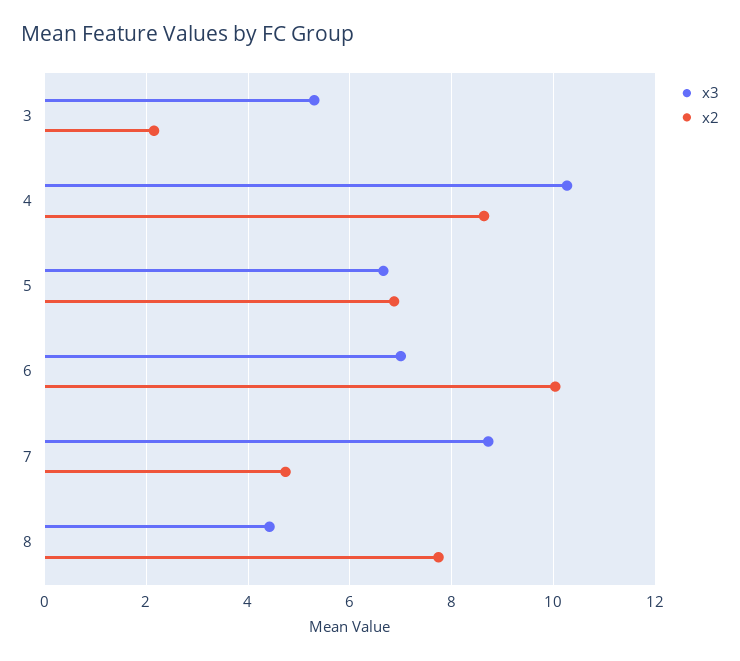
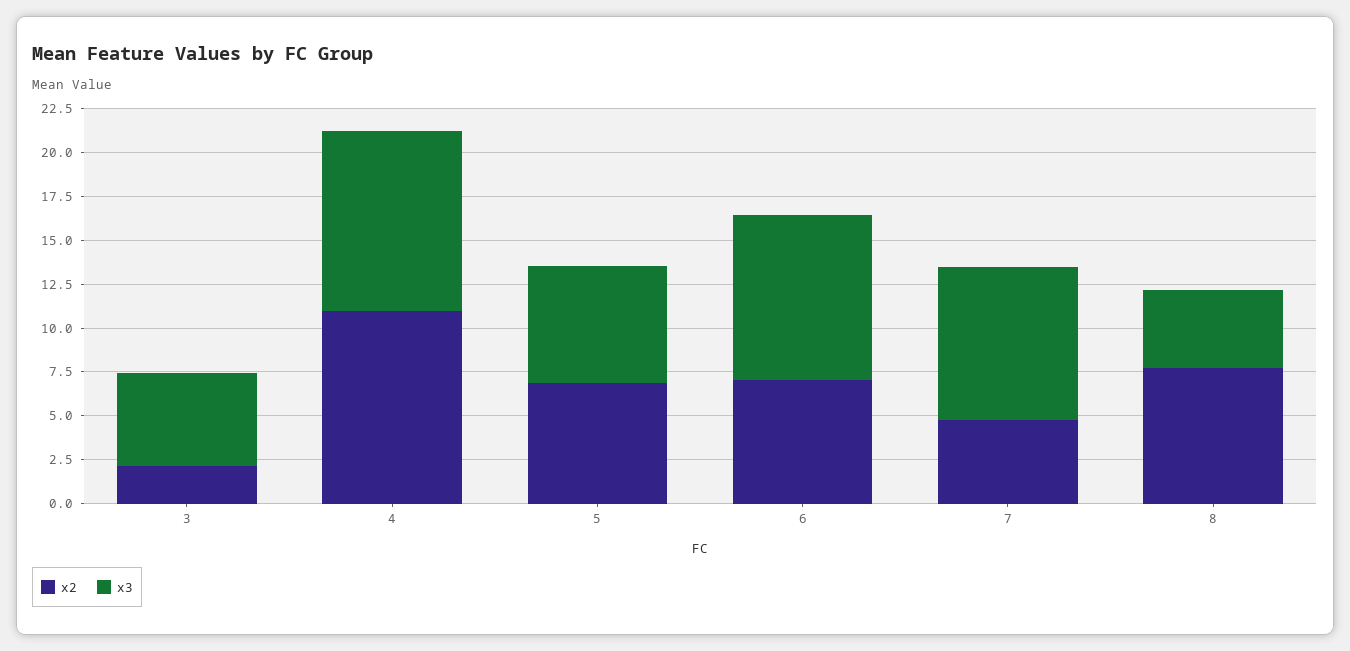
  {
    "x3": {
      "3": 5.4,
      "4": 10.2,
      "5": 6.6,
-     "6": 7,
+     "6": 9.5,
      "7": 8.8,
      "8": 4.4
    },
    "x2": {
      "3": 2.2,
-     "4": 8.6,
+     "4": 11,
      "5": 6.8,
-     "6": 10,
+     "6": 7,
      "7": 4.8,
      "8": 7.8
    }
  }

